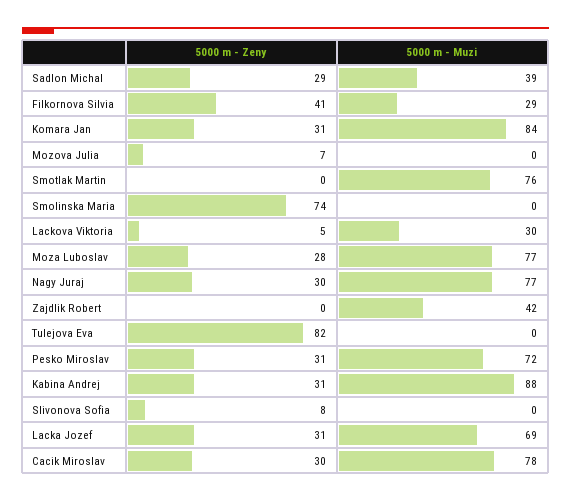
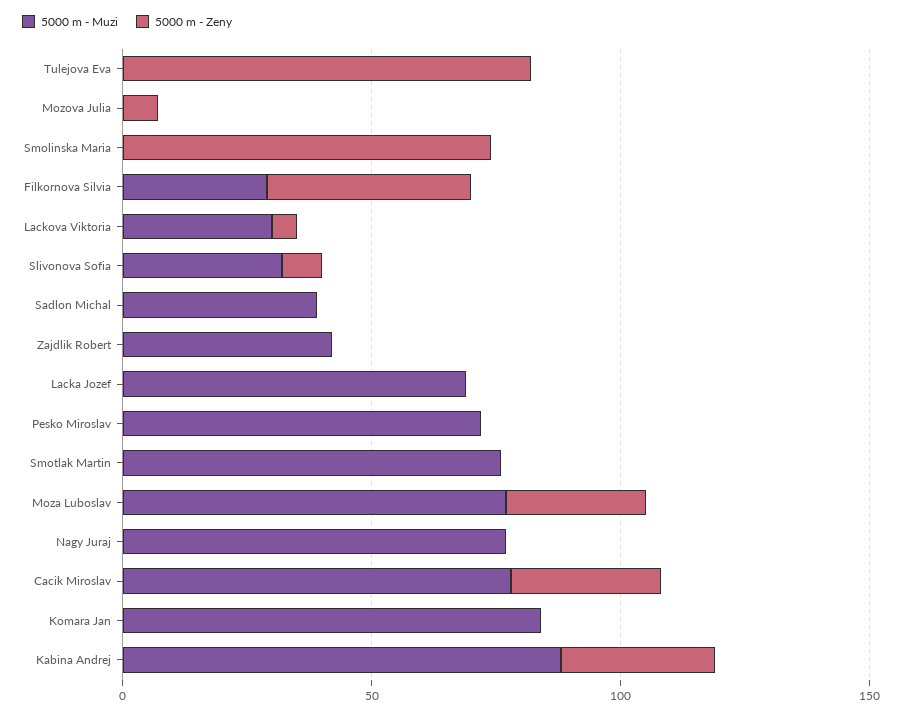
  {
    "5000 m - Zeny": {
-     "Sadlon Michal": 29,
+     "Sadlon Michal": 0,
      "Filkornova Silvia": 41,
-     "Komara Jan": 31,
+     "Komara Jan": 0,
      "Mozova Julia": 7,
      "Smotlak Martin": 0,
      "Smolinska Maria": 74,
      "Lackova Viktoria": 5,
      "Moza Luboslav": 28,
-     "Nagy Juraj": 30,
+     "Nagy Juraj": 0,
      "Zajdlik Robert": 0,
      "Tulejova Eva": 82,
-     "Pesko Miroslav": 31,
+     "Pesko Miroslav": 0,
      "Kabina Andrej": 31,
      "Slivonova Sofia": 8,
-     "Lacka Jozef": 31,
+     "Lacka Jozef": 0,
      "Cacik Miroslav": 30
    },
    "5000 m - Muzi": {
      "Sadlon Michal": 39,
      "Filkornova Silvia": 29,
      "Komara Jan": 84,
      "Mozova Julia": 0,
      "Smotlak Martin": 76,
      "Smolinska Maria": 0,
      "Lackova Viktoria": 30,
      "Moza Luboslav": 77,
      "Nagy Juraj": 77,
      "Zajdlik Robert": 42,
      "Tulejova Eva": 0,
      "Pesko Miroslav": 72,
      "Kabina Andrej": 88,
-     "Slivonova Sofia": 0,
+     "Slivonova Sofia": 30,
      "Lacka Jozef": 69,
      "Cacik Miroslav": 78
    }
  }

